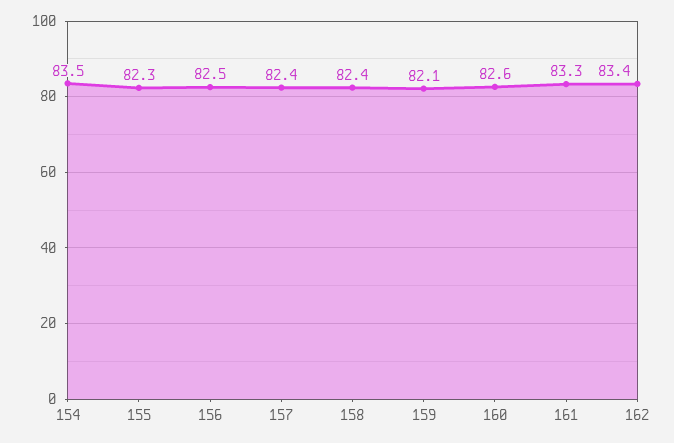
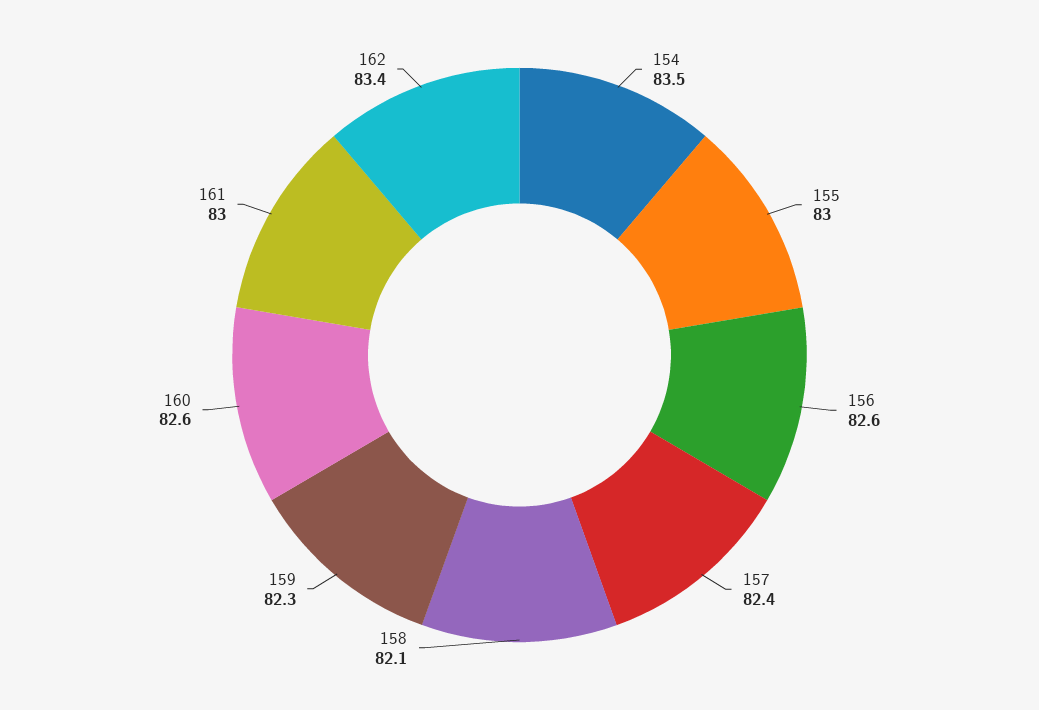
  {
    "154": 83.5,
-   "155": 82.3,
+   "155": 83,
-   "156": 82.5,
+   "156": 82.6,
    "157": 82.4,
-   "158": 82.4,
+   "158": 82.1,
-   "159": 82.1,
+   "159": 82.3,
    "160": 82.6,
-   "161": 83.3,
+   "161": 83,
    "162": 83.4
  }

